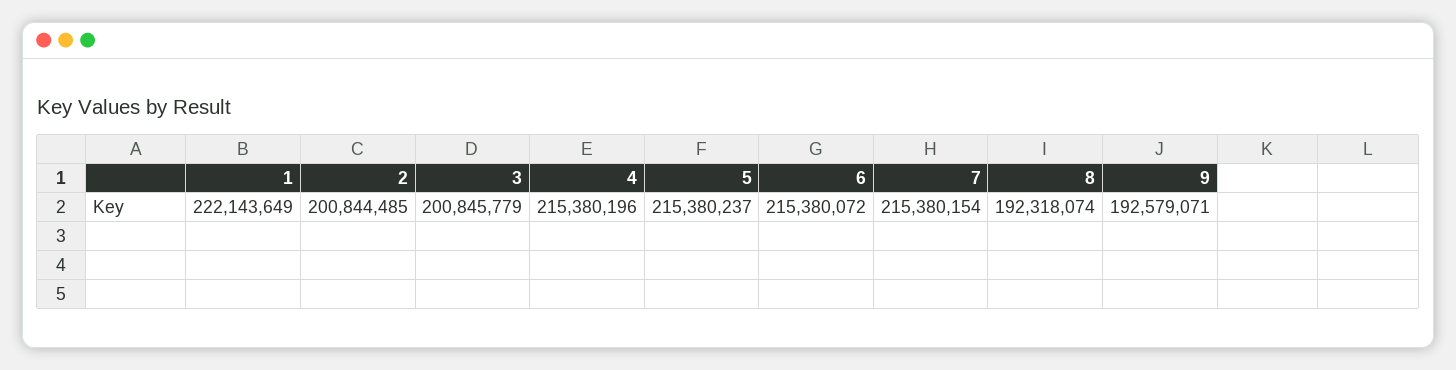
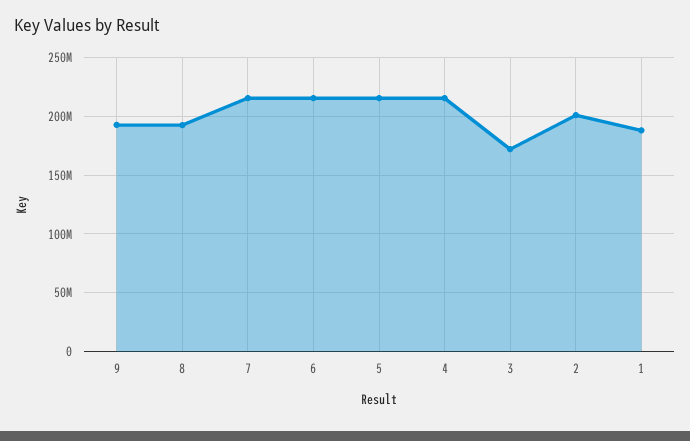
  {
-   "1": 222143649,
+   "1": 190000000,
    "2": 200844485,
-   "3": 200845779,
+   "3": 170000000,
    "4": 215380196,
    "5": 215380237,
    "6": 215380072,
    "7": 215380154,
    "8": 192318074,
    "9": 192579071
  }

